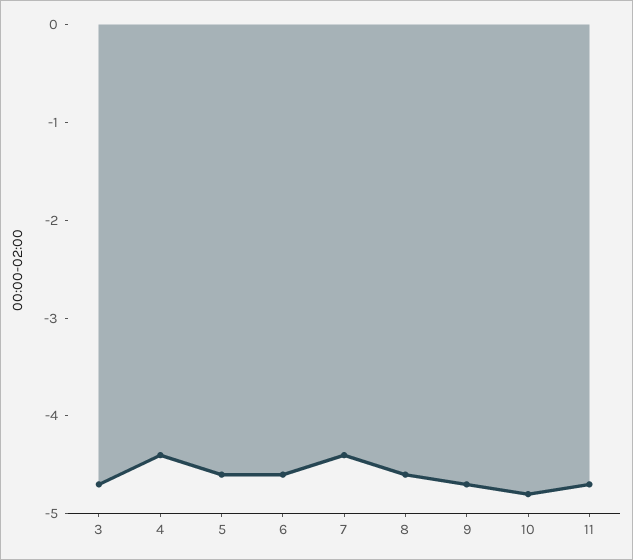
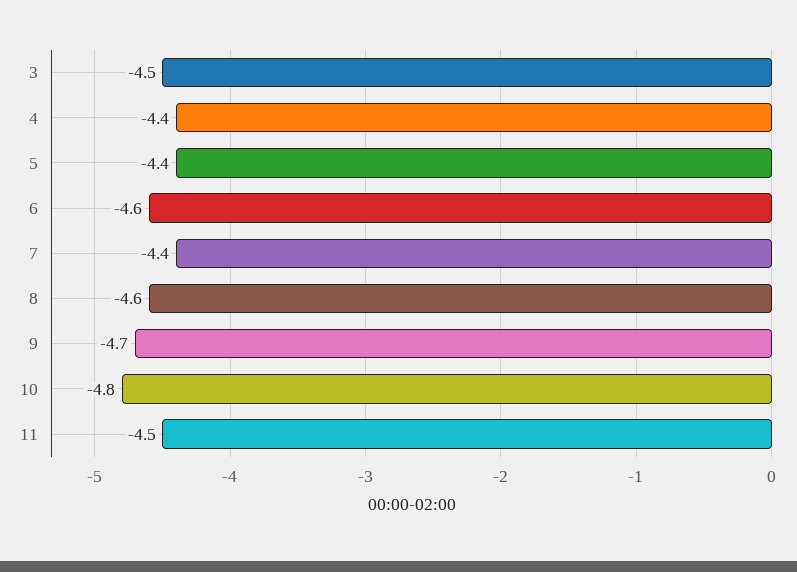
  {
-   "3": -4.7,
+   "3": -4.5,
    "4": -4.4,
-   "5": -4.6,
+   "5": -4.4,
    "6": -4.6,
    "7": -4.4,
    "8": -4.6,
    "9": -4.7,
    "10": -4.8,
-   "11": -4.7
+   "11": -4.5
  }

